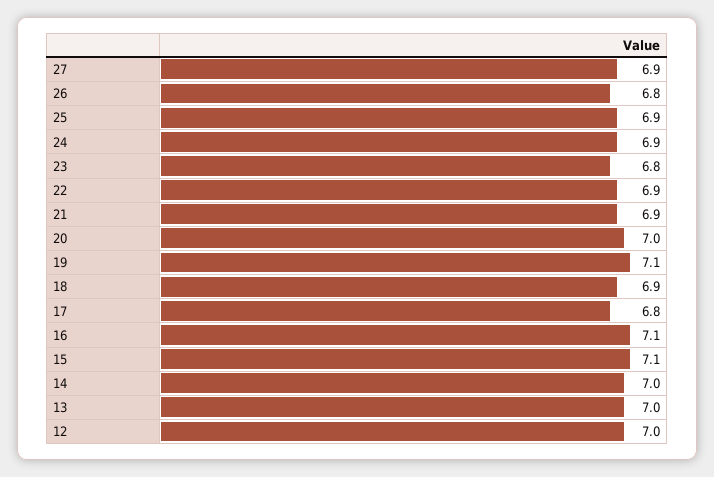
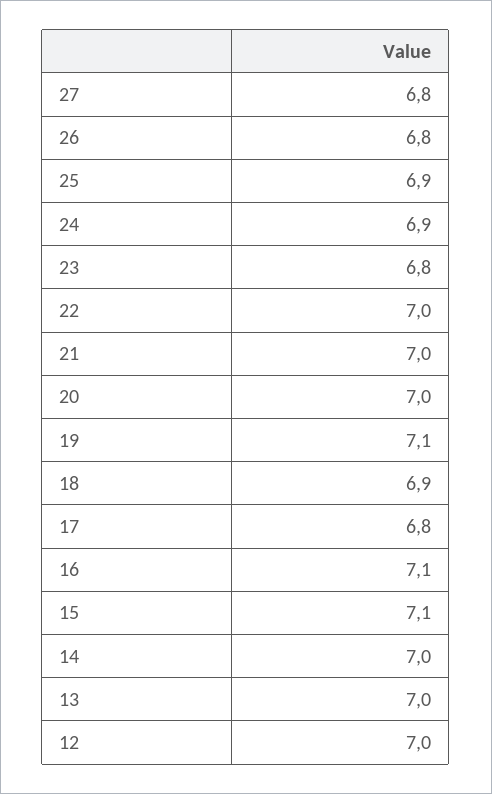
  {
-   "27": 6.9,
+   "27": 6.8,
    "26": 6.8,
    "25": 6.9,
    "24": 6.9,
    "23": 6.8,
-   "22": 6.9,
+   "22": 7,
-   "21": 6.9,
+   "21": 7,
    "20": 7,
    "19": 7.1,
    "18": 6.9,
    "17": 6.8,
    "16": 7.1,
    "15": 7.1,
    "14": 7,
    "13": 7,
    "12": 7
  }

